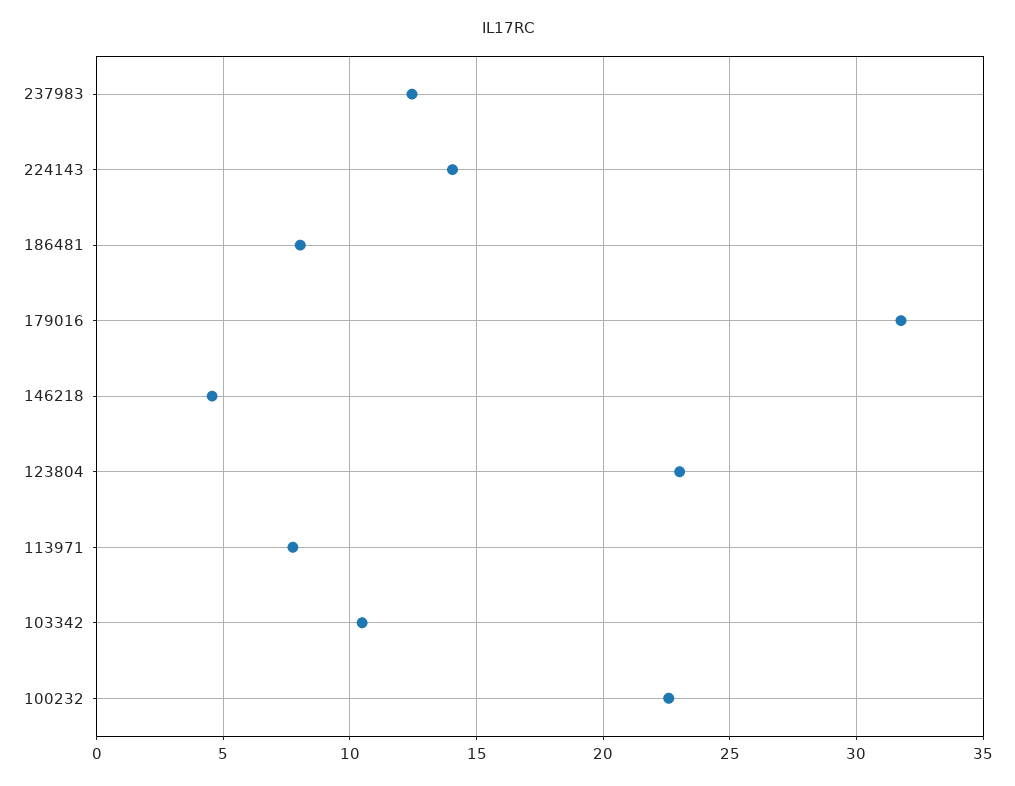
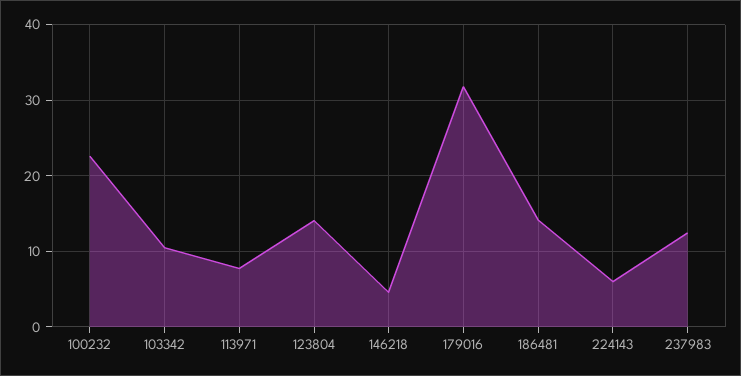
  {
    "237983": 12.5,
-   "224143": 14,
+   "224143": 6,
-   "186481": 8,
+   "186481": 14,
    "179016": 32,
    "146218": 4.5,
-   "123804": 23,
+   "123804": 14,
    "113971": 8,
    "103342": 10.5,
    "100232": 22.5
  }

